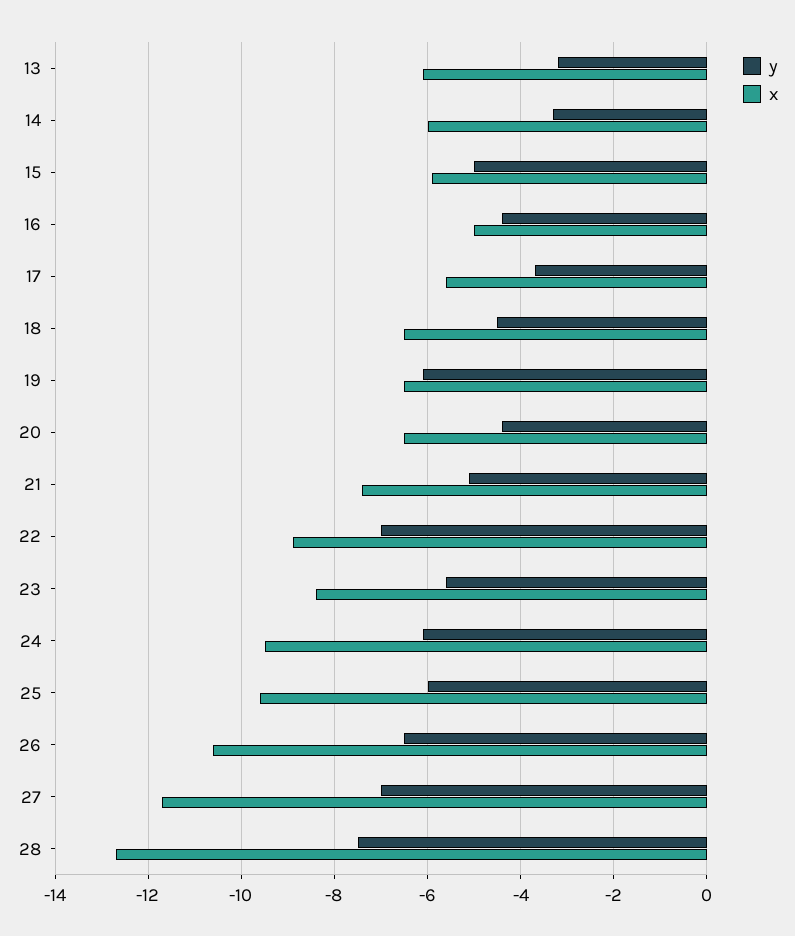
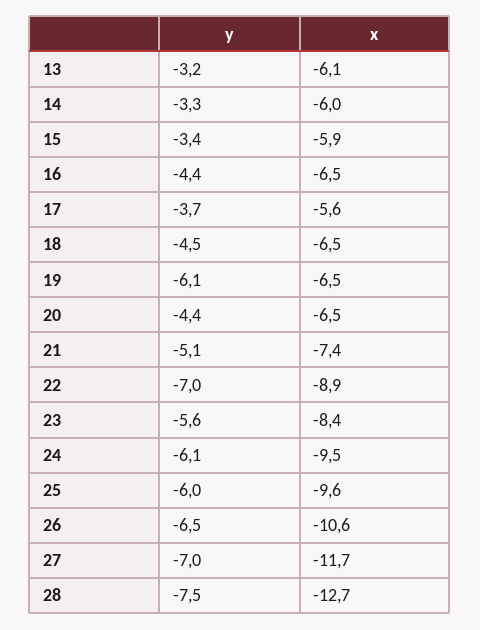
  {
    "y": {
      "13": -3.2,
      "14": -3.3,
-     "15": -5,
+     "15": -3.4,
      "16": -4.4,
      "17": -3.7,
      "18": -4.5,
      "19": -6.1,
      "20": -4.4,
      "21": -5.1,
      "22": -7,
      "23": -5.6,
      "24": -6.1,
      "25": -6,
      "26": -6.5,
      "27": -7,
      "28": -7.5
    },
    "x": {
      "13": -6.1,
      "14": -6,
      "15": -5.9,
-     "16": -5,
+     "16": -6.5,
      "17": -5.6,
      "18": -6.5,
      "19": -6.5,
      "20": -6.5,
      "21": -7.4,
      "22": -8.9,
      "23": -8.4,
      "24": -9.5,
      "25": -9.6,
      "26": -10.6,
      "27": -11.7,
      "28": -12.7
    }
  }

